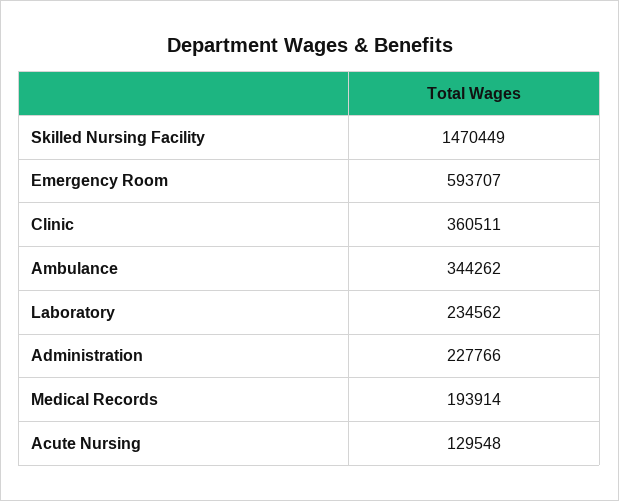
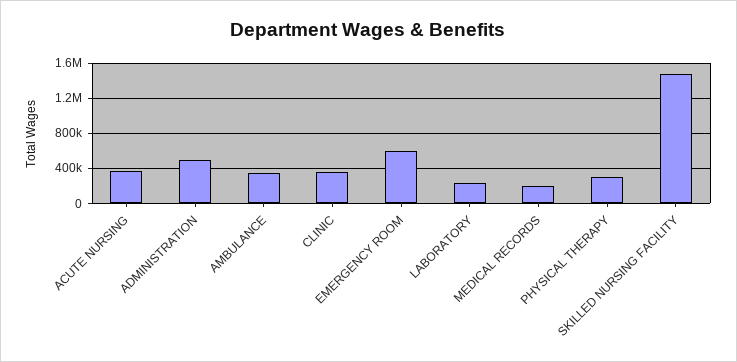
  {
    "Skilled Nursing Facility": 1470449,
    "Emergency Room": 593707,
    "Clinic": 360511,
    "Ambulance": 344262,
    "Laboratory": 234562,
-   "Administration": 227766,
+   "Administration": 500000,
    "Medical Records": 193914,
-   "Acute Nursing": 129548
+   "Acute Nursing": 400000,
+   "PHYSICAL THERAPY": 300000
  }

